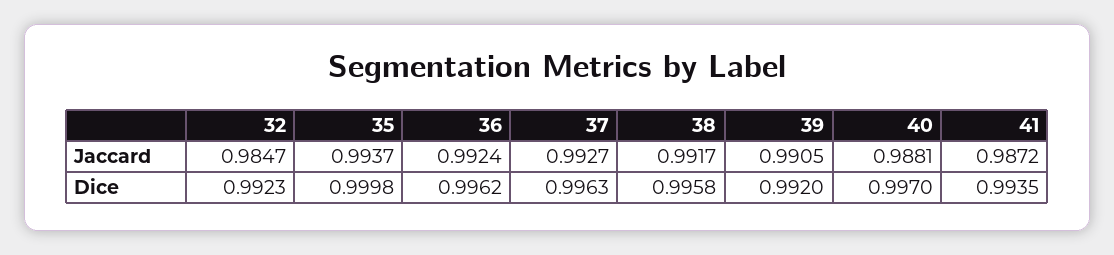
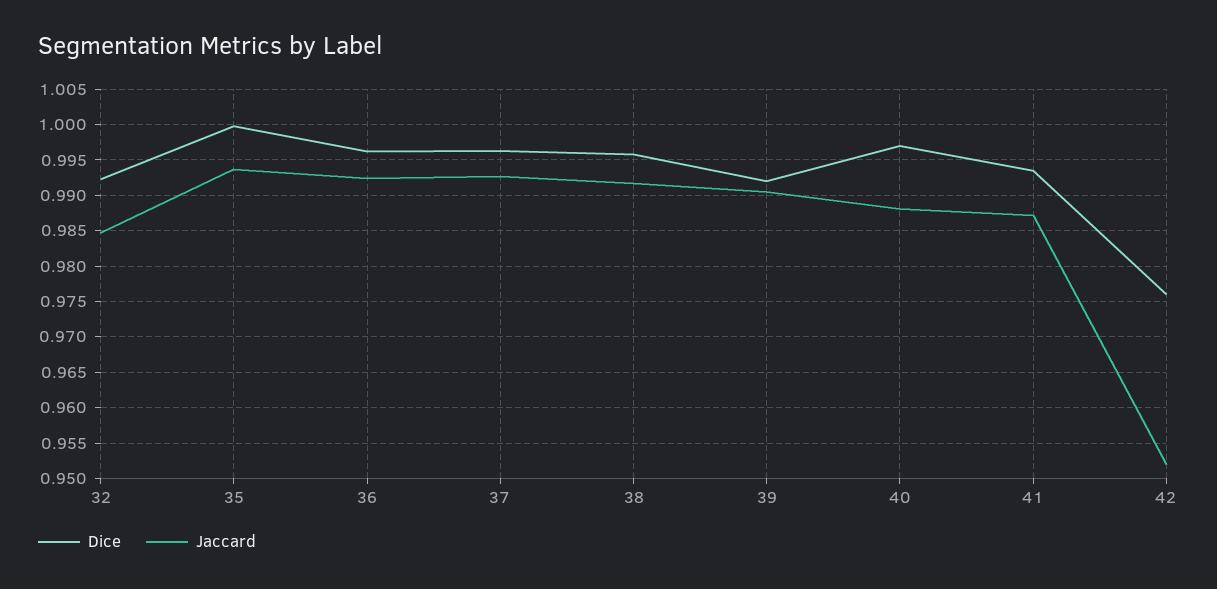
  {
    "Jaccard": {
      "32": 0.9847,
      "35": 0.9937,
      "36": 0.9924,
      "37": 0.9927,
      "38": 0.9917,
      "39": 0.9905,
      "40": 0.9881,
-     "41": 0.9872
+     "41": 0.9872,
+     "42": 0.952
    },
    "Dice": {
      "32": 0.9923,
      "35": 0.9998,
      "36": 0.9962,
      "37": 0.9963,
      "38": 0.9958,
      "39": 0.992,
      "40": 0.997,
-     "41": 0.9935
+     "41": 0.9935,
+     "42": 0.976
    }
  }

